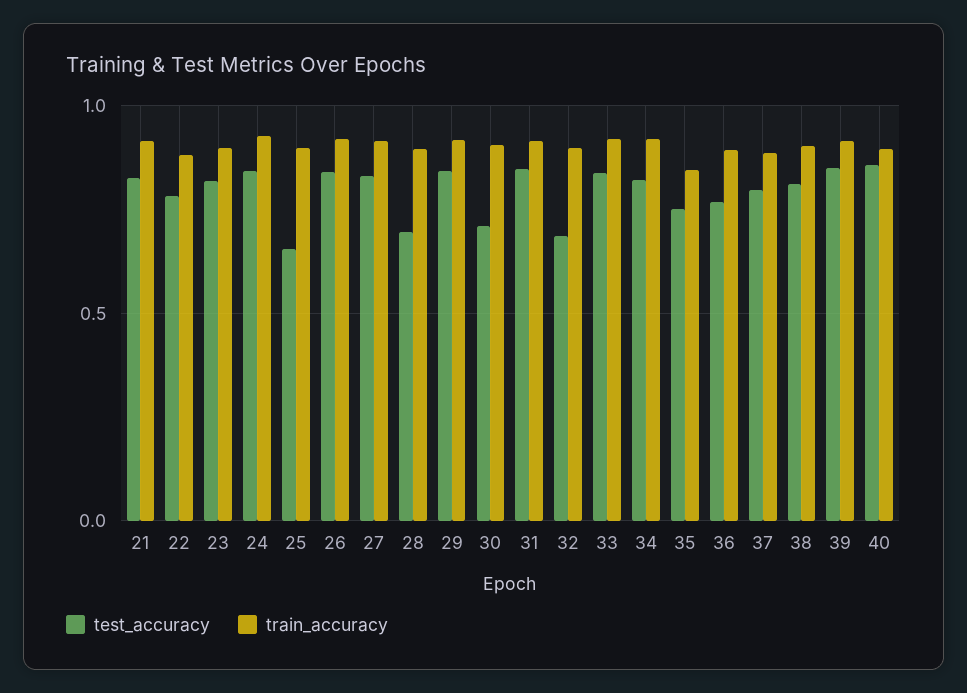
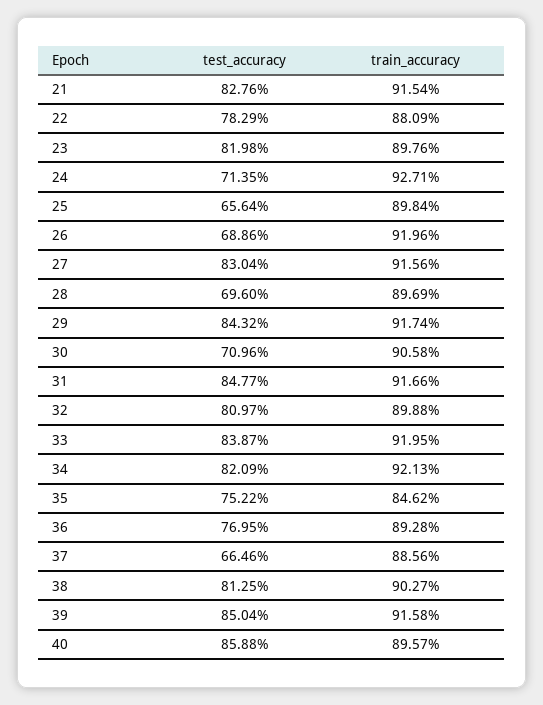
  {
    "test_accuracy": {
      "21": 0.8276,
      "22": 0.7829,
      "23": 0.8198,
-     "24": 0.85,
+     "24": 0.7135,
      "25": 0.6564,
-     "26": 0.85,
+     "26": 0.6886,
      "27": 0.8304,
      "28": 0.696,
      "29": 0.8432,
      "30": 0.7096,
      "31": 0.8477,
-     "32": 0.7,
+     "32": 0.8097,
      "33": 0.8387,
      "34": 0.8209,
      "35": 0.7522,
      "36": 0.7695,
-     "37": 0.8,
+     "37": 0.6646,
      "38": 0.8125,
      "39": 0.8504,
      "40": 0.8588
    },
    "train_accuracy": {
      "21": 0.9154,
      "22": 0.8809,
      "23": 0.8976,
      "24": 0.9271,
      "25": 0.8984,
      "26": 0.9196,
      "27": 0.9156,
      "28": 0.8969,
      "29": 0.9174,
      "30": 0.9058,
      "31": 0.9166,
      "32": 0.8988,
      "33": 0.9195,
      "34": 0.9213,
      "35": 0.8462,
      "36": 0.8928,
      "37": 0.8856,
      "38": 0.9027,
      "39": 0.9158,
      "40": 0.8957
    }
  }

